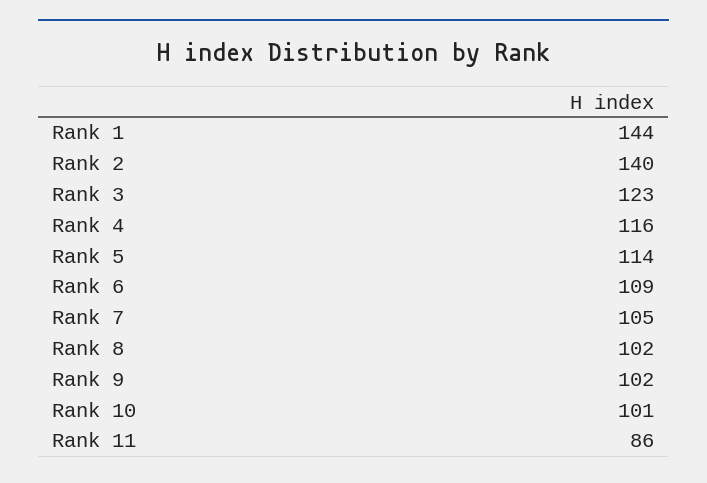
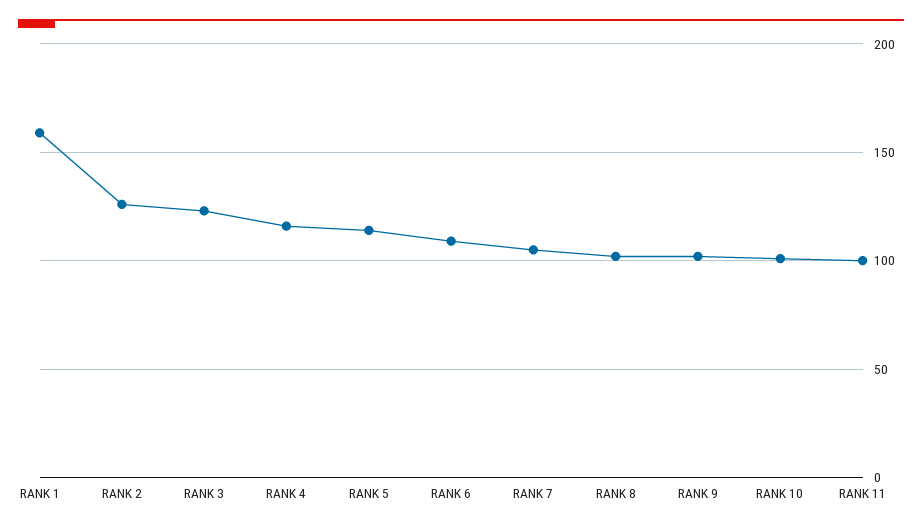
  {
-   "Rank 1": 144,
+   "Rank 1": 160,
-   "Rank 2": 140,
+   "Rank 2": 125,
    "Rank 3": 123,
    "Rank 4": 116,
    "Rank 5": 114,
    "Rank 6": 109,
    "Rank 7": 105,
    "Rank 8": 102,
    "Rank 9": 102,
    "Rank 10": 101,
-   "Rank 11": 86
+   "Rank 11": 100
  }

